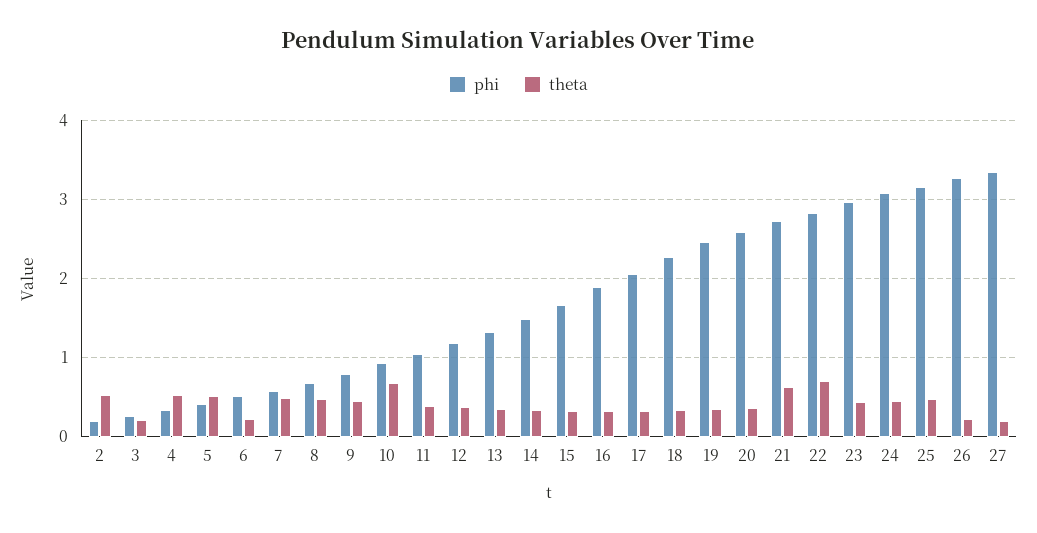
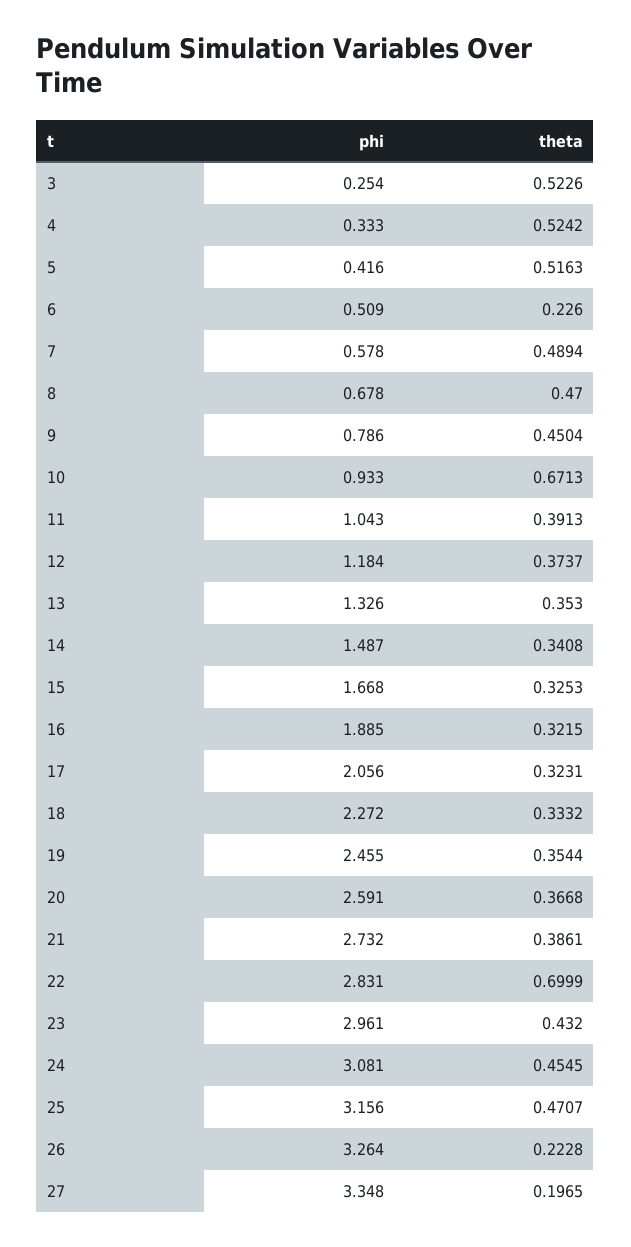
  {
    "phi": {
-     "2": 0.2,
      "3": 0.254,
      "4": 0.333,
      "5": 0.416,
      "6": 0.509,
      "7": 0.578,
      "8": 0.678,
      "9": 0.786,
      "10": 0.933,
      "11": 1.043,
      "12": 1.184,
      "13": 1.326,
      "14": 1.487,
      "15": 1.668,
      "16": 1.885,
      "17": 2.056,
      "18": 2.272,
      "19": 2.455,
      "20": 2.591,
      "21": 2.732,
      "22": 2.831,
      "23": 2.961,
      "24": 3.081,
      "25": 3.156,
      "26": 3.264,
      "27": 3.348
    },
    "theta": {
-     "2": 0.5,
-     "3": 0.2,
+     "3": 0.5226,
      "4": 0.5242,
      "5": 0.5163,
      "6": 0.226,
      "7": 0.4894,
      "8": 0.47,
      "9": 0.4504,
      "10": 0.6713,
      "11": 0.3913,
      "12": 0.3737,
      "13": 0.353,
      "14": 0.3408,
      "15": 0.3253,
      "16": 0.3215,
      "17": 0.3231,
      "18": 0.3332,
      "19": 0.3544,
      "20": 0.3668,
-     "21": 0.6,
+     "21": 0.3861,
      "22": 0.6999,
      "23": 0.432,
      "24": 0.4545,
      "25": 0.4707,
      "26": 0.2228,
      "27": 0.1965
    }
  }

